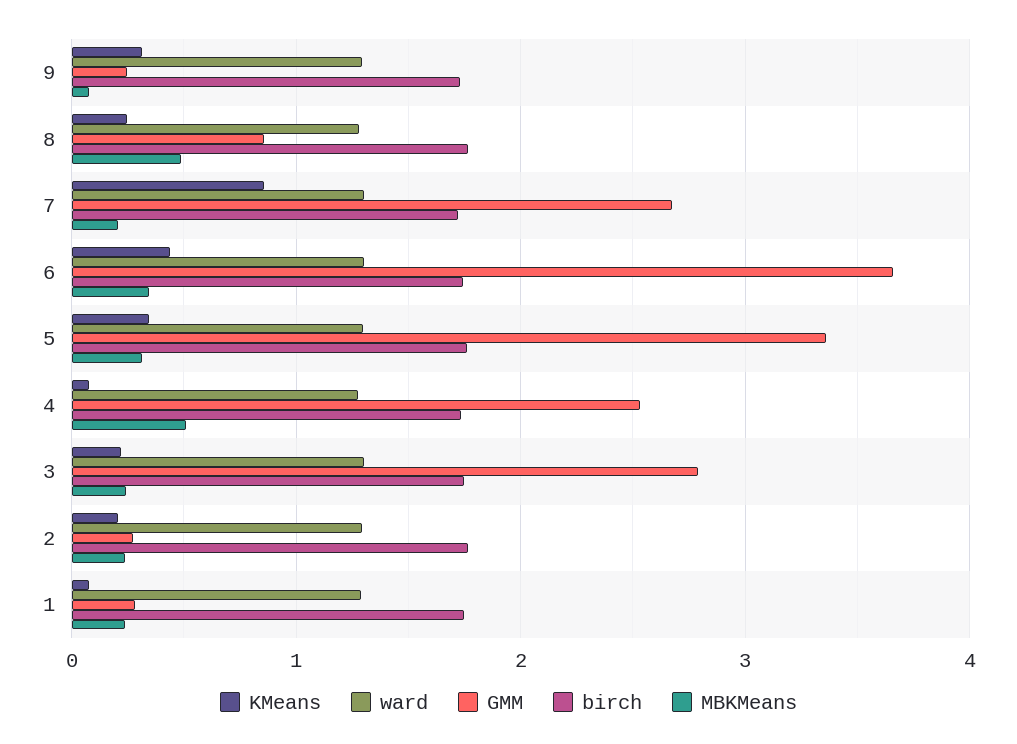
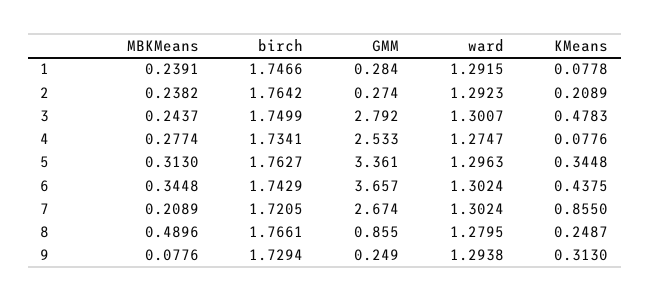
  {
    "KMeans": {
      "9": 0.313,
      "8": 0.2487,
      "7": 0.855,
      "6": 0.4375,
      "5": 0.3448,
      "4": 0.0776,
-     "3": 0.2,
+     "3": 0.4783,
      "2": 0.2089,
      "1": 0.0778
    },
    "ward": {
      "9": 1.2938,
      "8": 1.2795,
      "7": 1.3024,
      "6": 1.3024,
      "5": 1.2963,
      "4": 1.2747,
      "3": 1.3007,
      "2": 1.2923,
      "1": 1.2915
    },
    "GMM": {
      "9": 0.249,
      "8": 0.855,
      "7": 2.674,
      "6": 3.657,
      "5": 3.361,
      "4": 2.533,
      "3": 2.792,
      "2": 0.274,
      "1": 0.284
    },
    "birch": {
      "9": 1.7294,
      "8": 1.7661,
      "7": 1.7205,
      "6": 1.7429,
      "5": 1.7627,
      "4": 1.7341,
      "3": 1.7499,
      "2": 1.7642,
      "1": 1.7466
    },
    "MBKMeans": {
      "9": 0.0776,
      "8": 0.4896,
      "7": 0.2089,
      "6": 0.3448,
      "5": 0.313,
-     "4": 0.5,
+     "4": 0.2774,
      "3": 0.2437,
      "2": 0.2382,
      "1": 0.2391
    }
  }

